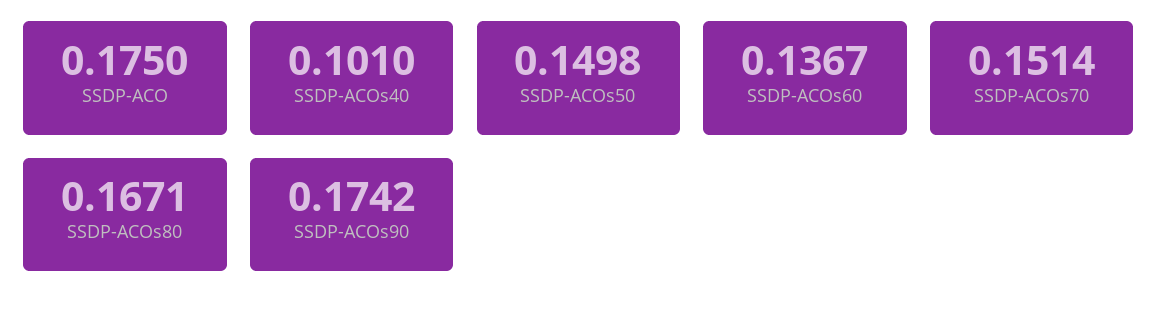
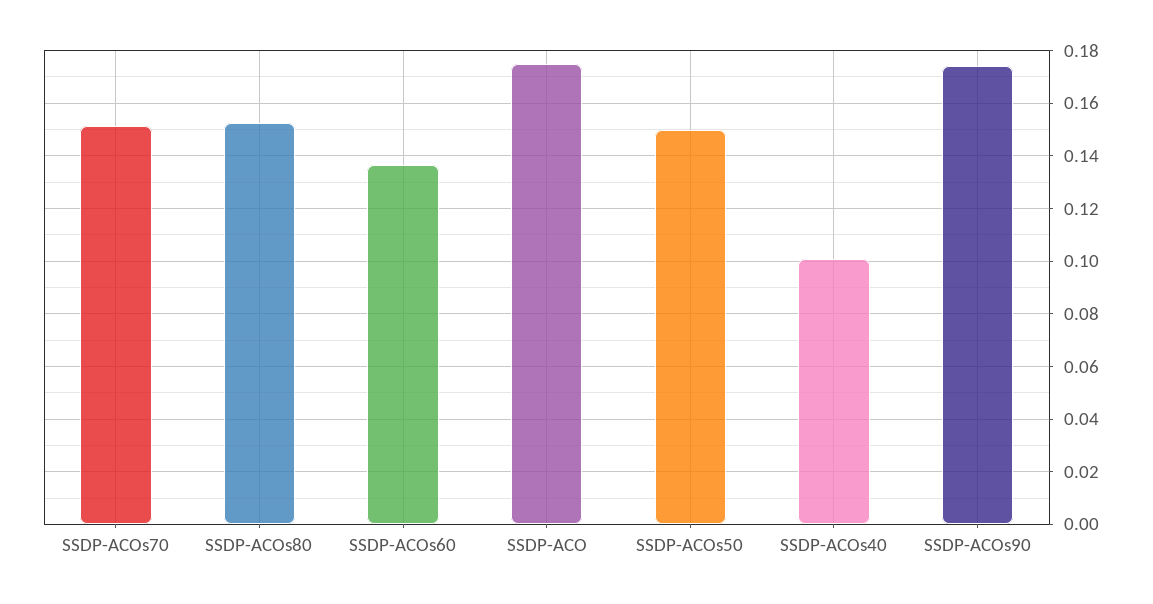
  {
    "SSDP-ACO": 0.175,
    "SSDP-ACOs40": 0.101,
    "SSDP-ACOs50": 0.1498,
    "SSDP-ACOs60": 0.1367,
    "SSDP-ACOs70": 0.1514,
-   "SSDP-ACOs80": 0.1671,
+   "SSDP-ACOs80": 0.1525,
    "SSDP-ACOs90": 0.1742
  }

